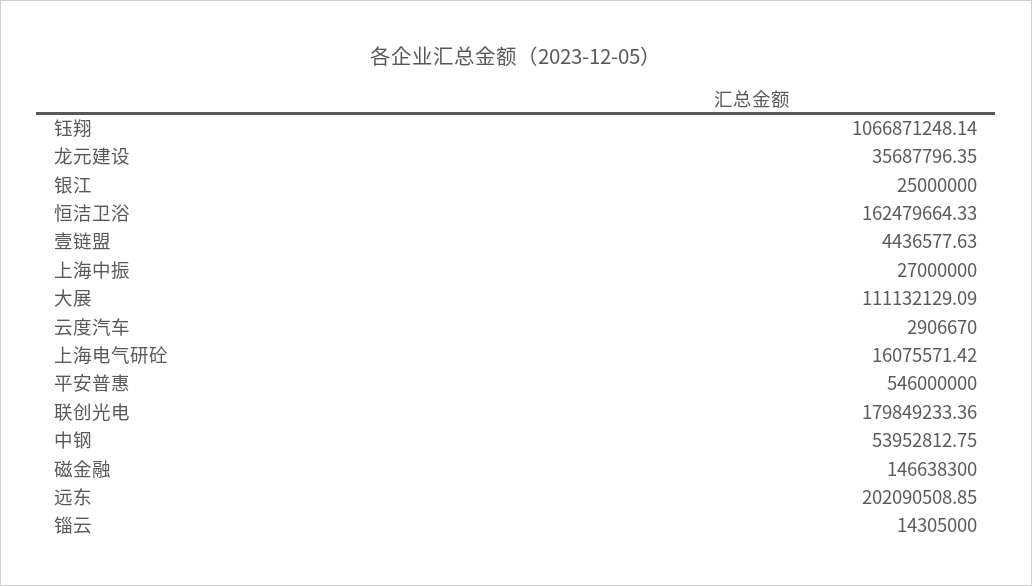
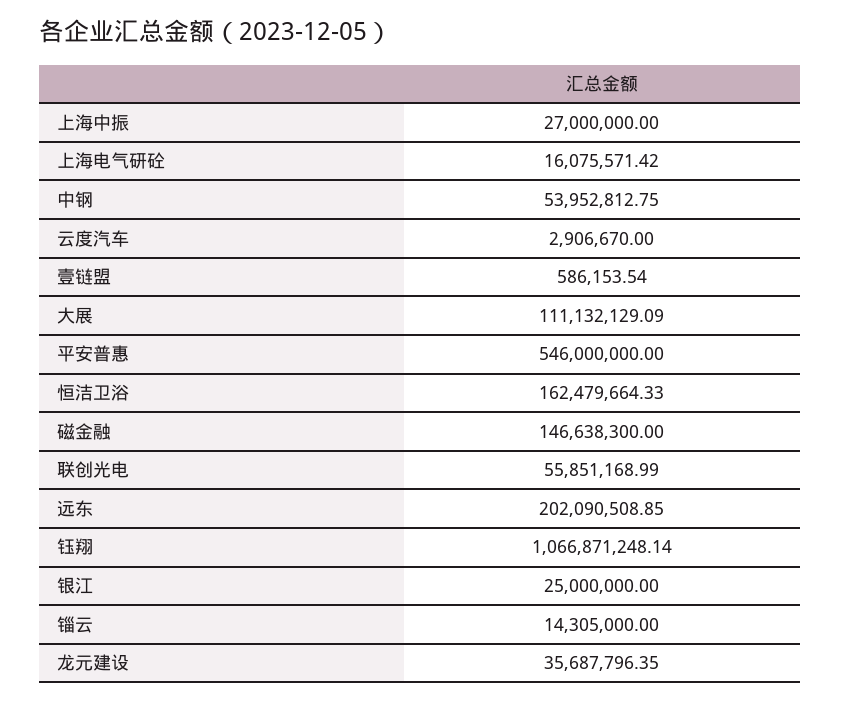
  {
    "钰翔": 1066871248.14,
    "龙元建设": 35687796.35,
    "银江": 25000000,
    "恒洁卫浴": 162479664.33,
-   "壹链盟": 4436577.63,
+   "壹链盟": 586153.54,
    "上海中振": 27000000,
    "大展": 111132129.09,
    "云度汽车": 2906670,
    "上海电气研砼": 16075571.42,
    "平安普惠": 546000000,
-   "联创光电": 179849233.36,
+   "联创光电": 55851168.99,
    "中钢": 53952812.75,
    "磁金融": 146638300,
    "远东": 202090508.85,
    "锱云": 14305000
  }

